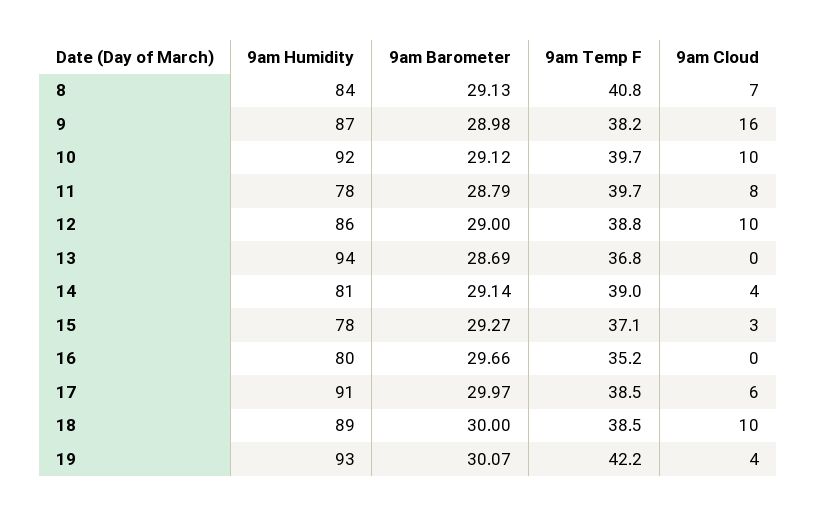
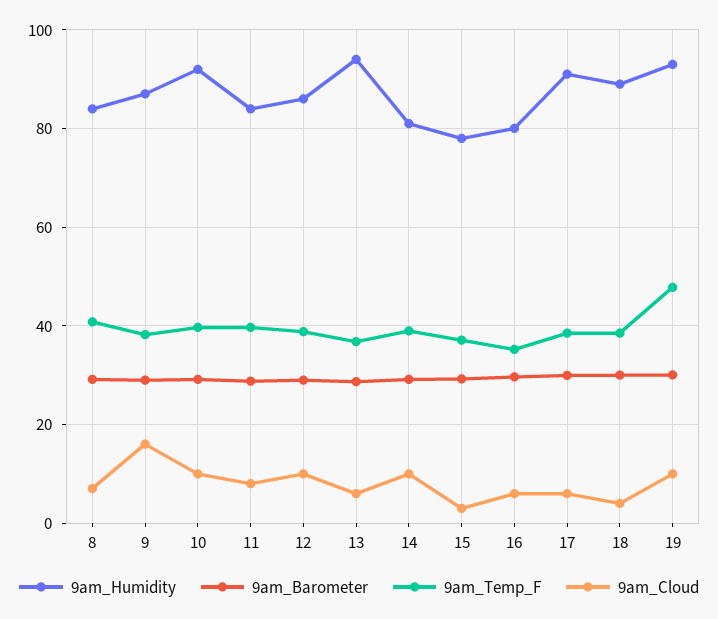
  {
    "9am Humidity": {
      "8": 84,
      "9": 87,
      "10": 92,
-     "11": 78,
+     "11": 84,
      "12": 86,
      "13": 94,
      "14": 81,
      "15": 78,
      "16": 80,
      "17": 91,
      "18": 89,
      "19": 93
    },
    "9am Barometer": {
      "8": 29.13,
      "9": 28.98,
      "10": 29.12,
      "11": 28.79,
      "12": 29,
      "13": 28.69,
      "14": 29.14,
      "15": 29.27,
      "16": 29.66,
      "17": 29.97,
      "18": 30,
      "19": 30.07
    },
    "9am Temp F": {
      "8": 40.8,
      "9": 38.2,
      "10": 39.7,
      "11": 39.7,
      "12": 38.8,
      "13": 36.8,
      "14": 39,
      "15": 37.1,
      "16": 35.2,
      "17": 38.5,
      "18": 38.5,
-     "19": 42.2
+     "19": 48
    },
    "9am Cloud": {
      "8": 7,
      "9": 16,
      "10": 10,
      "11": 8,
      "12": 10,
-     "13": 0,
+     "13": 6,
-     "14": 4,
+     "14": 10,
      "15": 3,
-     "16": 0,
+     "16": 6,
      "17": 6,
-     "18": 10,
+     "18": 4,
-     "19": 4
+     "19": 10
    }
  }

